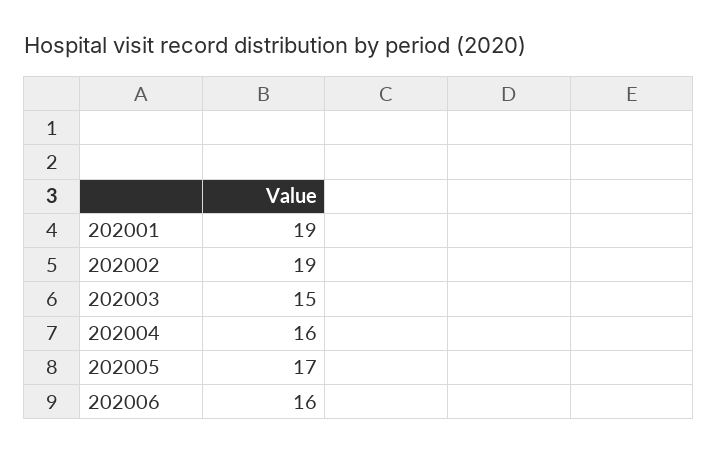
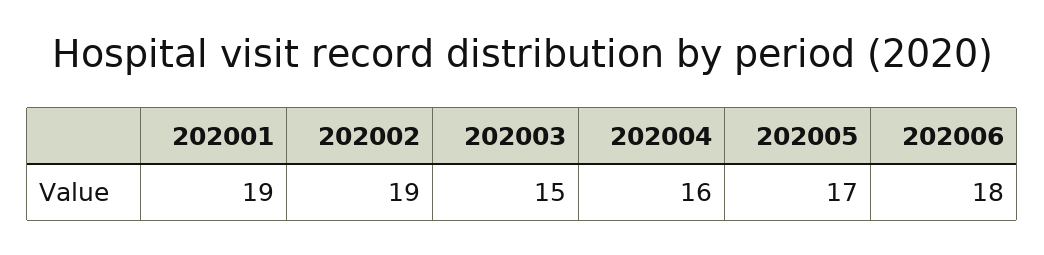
  {
    "202001": 19,
    "202002": 19,
    "202003": 15,
    "202004": 16,
    "202005": 17,
-   "202006": 16
+   "202006": 18
  }

